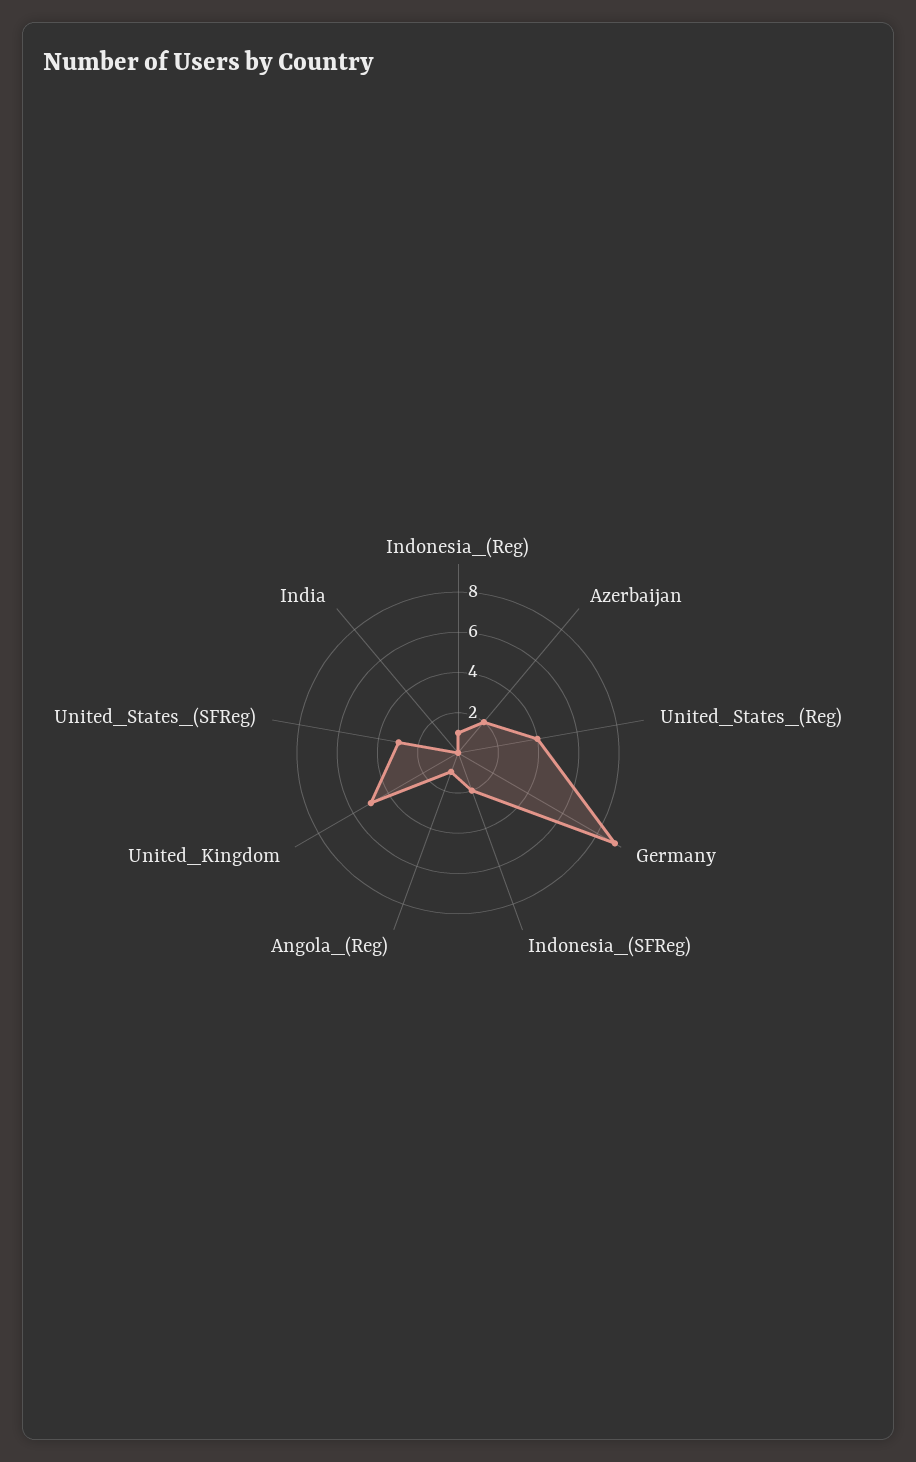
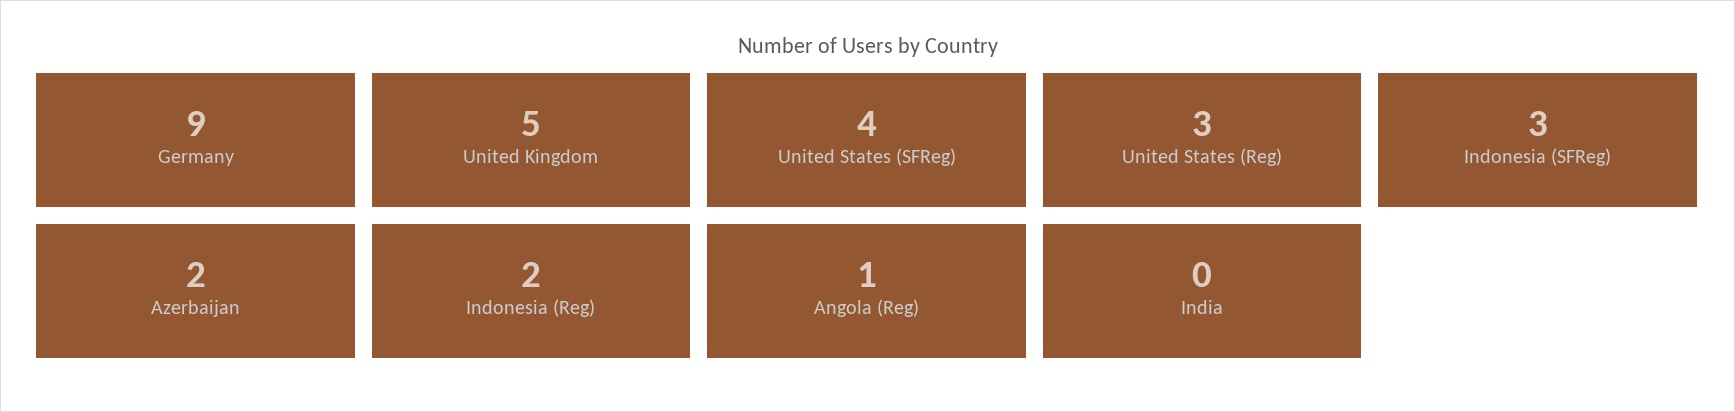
  {
-   "Indonesia_(Reg)": 1,
+   "Indonesia_(Reg)": 2,
    "Azerbaijan": 2,
-   "United_States_(Reg)": 4,
+   "United_States_(Reg)": 3,
    "Germany": 9,
-   "Indonesia_(SFReg)": 2,
+   "Indonesia_(SFReg)": 3,
    "Angola_(Reg)": 1,
    "United_Kingdom": 5,
-   "United_States_(SFReg)": 3,
+   "United_States_(SFReg)": 4,
    "India": 0
  }

